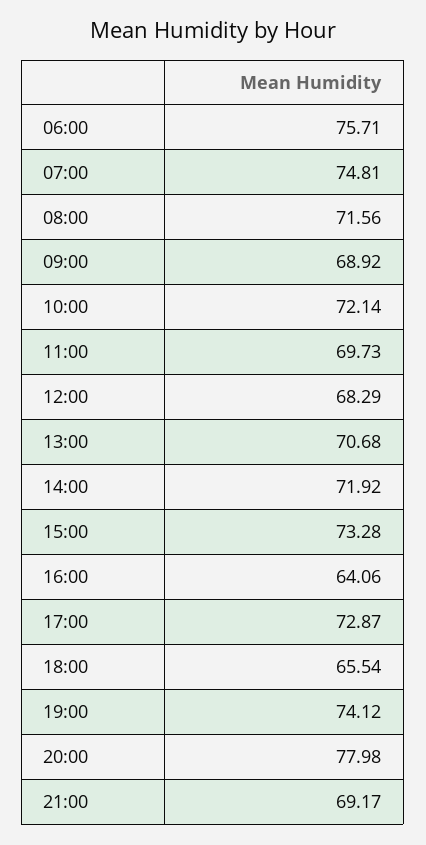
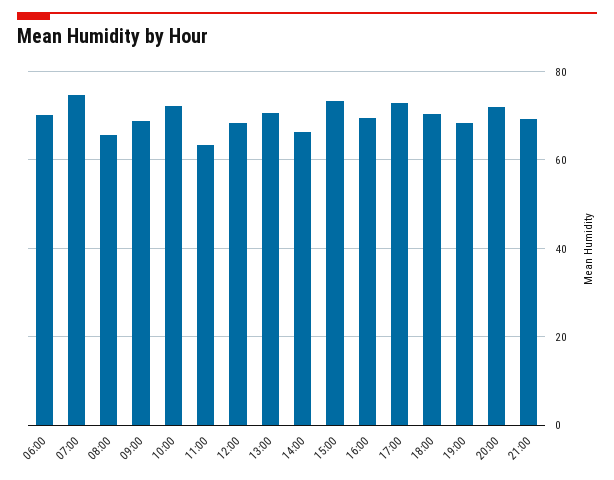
  {
-   "06:00": 75.71,
+   "06:00": 70,
    "07:00": 74.81,
-   "08:00": 71.56,
+   "08:00": 66,
    "09:00": 68.92,
    "10:00": 72.14,
-   "11:00": 69.73,
+   "11:00": 64,
    "12:00": 68.29,
    "13:00": 70.68,
-   "14:00": 71.92,
+   "14:00": 66,
    "15:00": 73.28,
-   "16:00": 64.06,
+   "16:00": 70,
    "17:00": 72.87,
-   "18:00": 65.54,
+   "18:00": 70,
-   "19:00": 74.12,
+   "19:00": 68,
-   "20:00": 77.98,
+   "20:00": 72,
    "21:00": 69.17
  }

